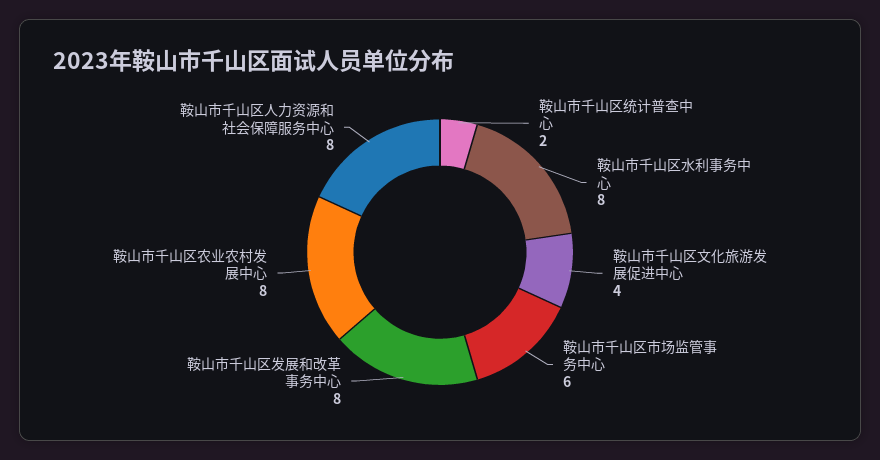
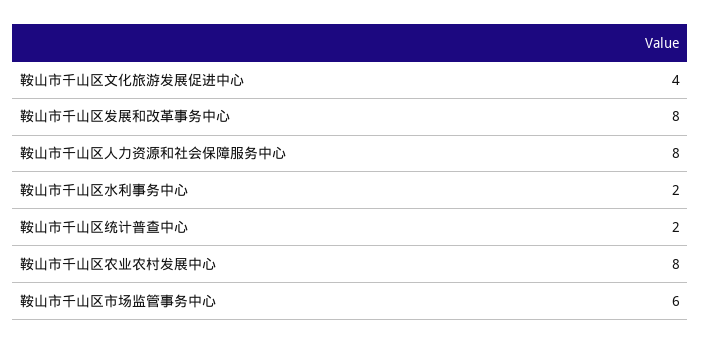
  {
    "鞍山市千山区统计普查中心": 2,
-   "鞍山市千山区水利事务中心": 8,
+   "鞍山市千山区水利事务中心": 2,
    "鞍山市千山区文化旅游发展促进中心": 4,
    "鞍山市千山区市场监管事务中心": 6,
    "鞍山市千山区发展和改革事务中心": 8,
    "鞍山市千山区农业农村发展中心": 8,
    "鞍山市千山区人力资源和社会保障服务中心": 8
  }

